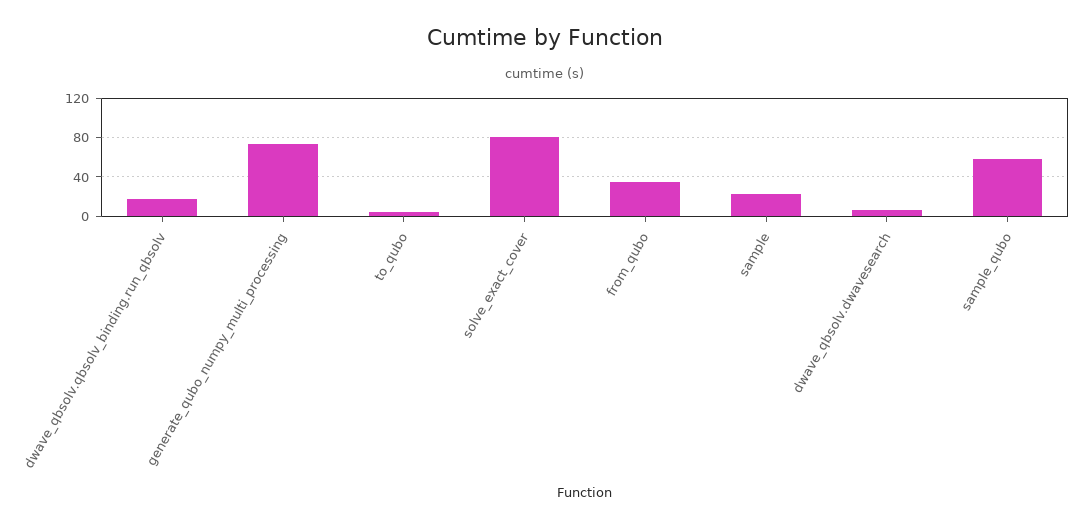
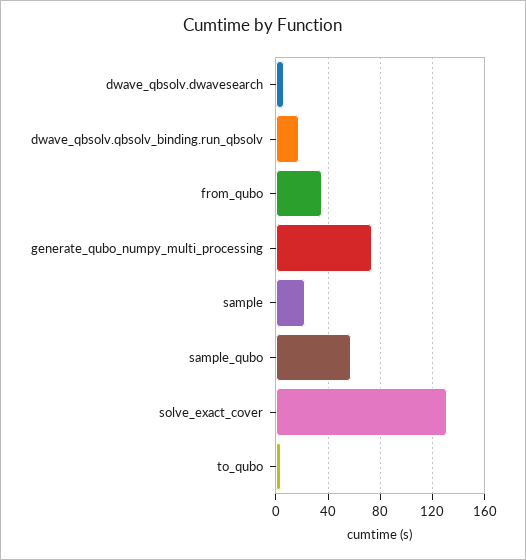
  {
    "dwave_qbsolv.qbsolv_binding.run_qbsolv": 20,
    "generate_qubo_numpy_multi_processing": 75,
    "to_qubo": 5,
-   "solve_exact_cover": 80,
+   "solve_exact_cover": 130,
    "from_qubo": 35,
    "sample": 20,
    "dwave_qbsolv.dwavesearch": 5,
    "sample_qubo": 60
  }

